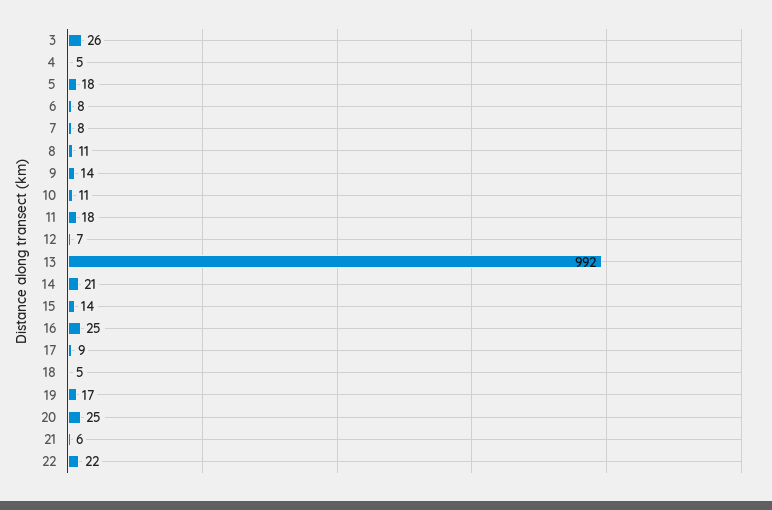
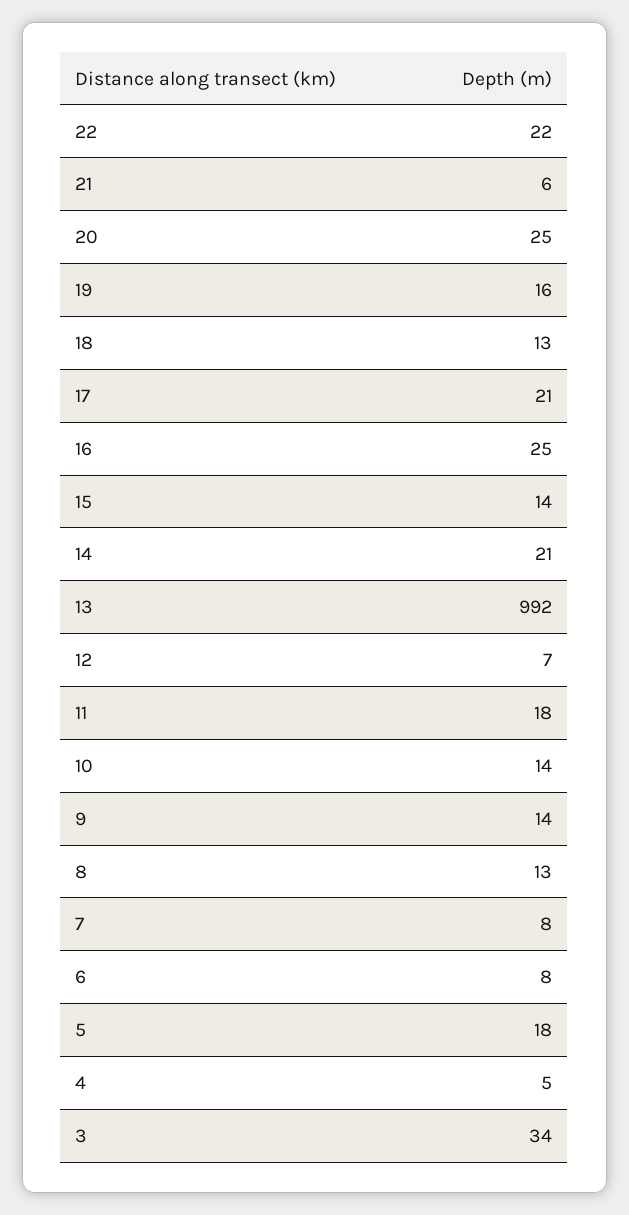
  {
-   "3": 26,
+   "3": 34,
    "4": 5,
    "5": 18,
    "6": 8,
    "7": 8,
-   "8": 11,
+   "8": 13,
    "9": 14,
-   "10": 11,
+   "10": 14,
    "11": 18,
    "12": 7,
    "13": 992,
    "14": 21,
    "15": 14,
    "16": 25,
-   "17": 9,
+   "17": 21,
-   "18": 5,
+   "18": 13,
-   "19": 17,
+   "19": 16,
    "20": 25,
    "21": 6,
    "22": 22
  }

